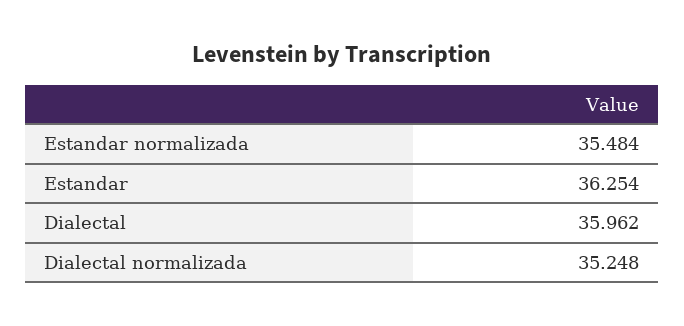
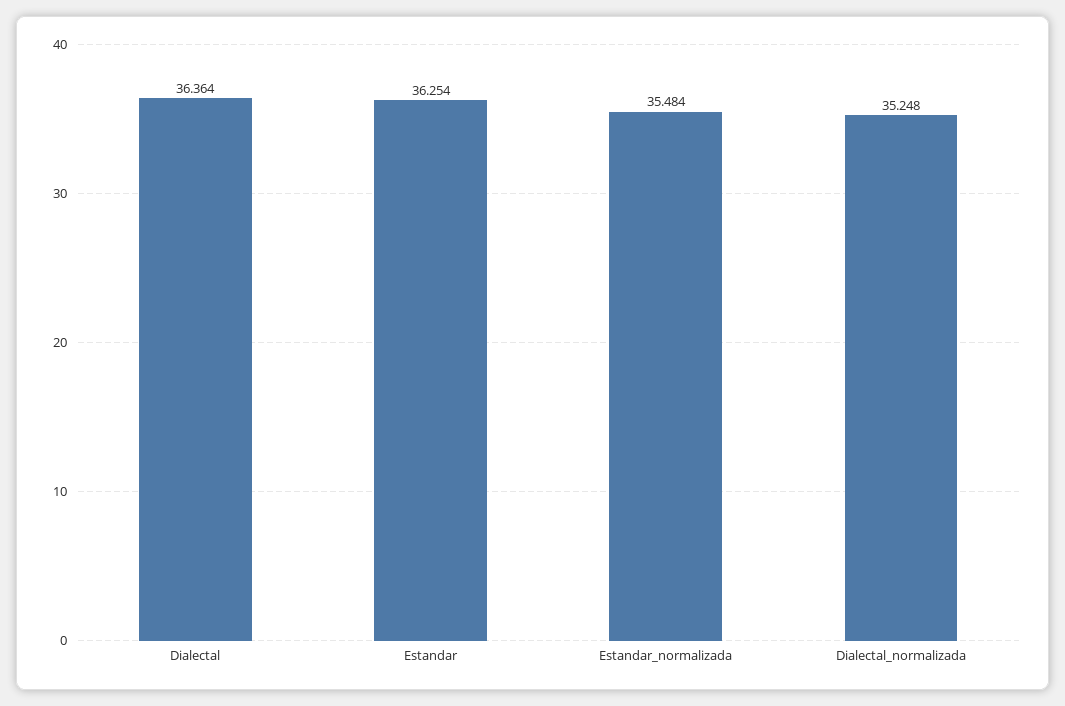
  {
    "Estandar normalizada": 35.484,
    "Estandar": 36.254,
-   "Dialectal": 35.962,
+   "Dialectal": 36.364,
    "Dialectal normalizada": 35.248
  }

